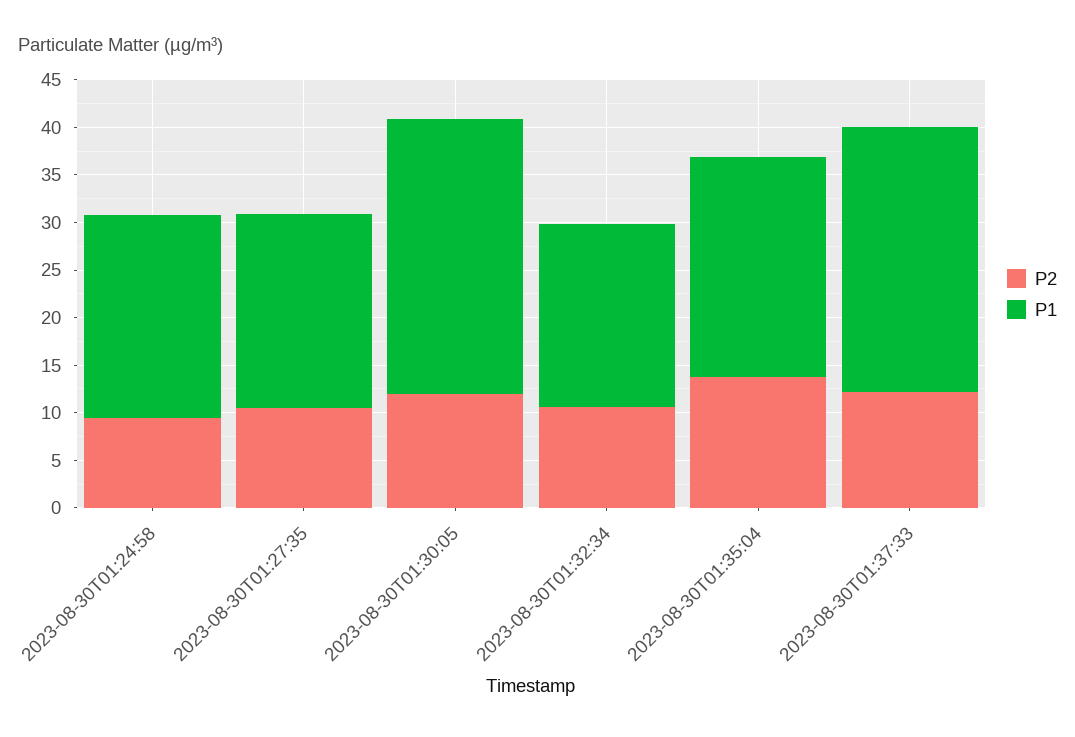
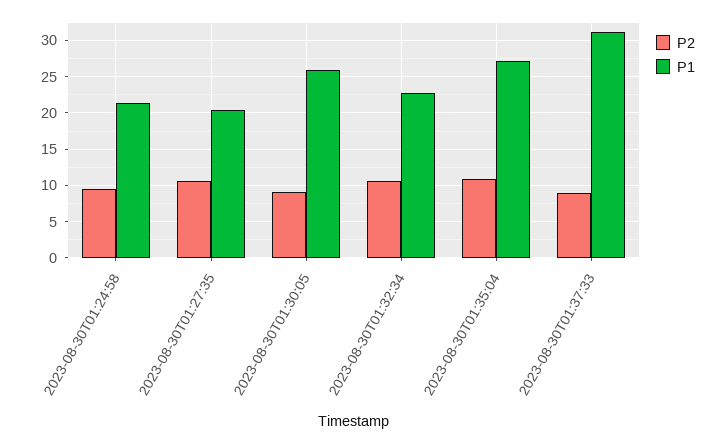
  {
    "P2": {
      "2023-08-30T01:24:58": 10,
      "2023-08-30T01:27:35": 11,
-     "2023-08-30T01:30:05": 12,
+     "2023-08-30T01:30:05": 9,
      "2023-08-30T01:32:34": 11,
-     "2023-08-30T01:35:04": 14,
+     "2023-08-30T01:35:04": 11,
-     "2023-08-30T01:37:33": 12
+     "2023-08-30T01:37:33": 9
    },
    "P1": {
      "2023-08-30T01:24:58": 21,
      "2023-08-30T01:27:35": 20,
-     "2023-08-30T01:30:05": 29,
+     "2023-08-30T01:30:05": 26,
-     "2023-08-30T01:32:34": 19,
+     "2023-08-30T01:32:34": 23,
-     "2023-08-30T01:35:04": 23,
+     "2023-08-30T01:35:04": 27,
-     "2023-08-30T01:37:33": 28
+     "2023-08-30T01:37:33": 31
    }
  }

